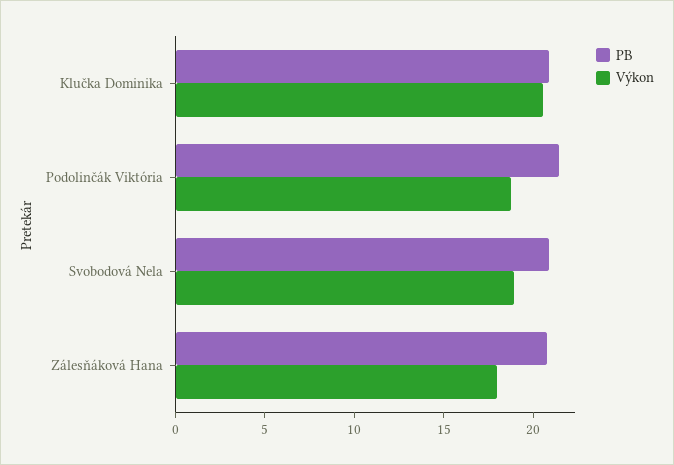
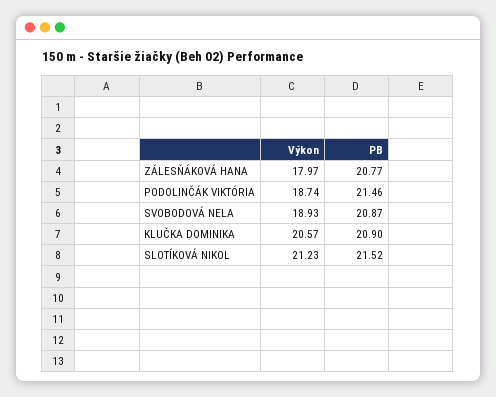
  {
    "PB": {
      "Klučka Dominika": 20.9,
      "Podolinčák Viktória": 21.46,
      "Svobodová Nela": 20.87,
-     "Zálesňáková Hana": 20.77
+     "Zálesňáková Hana": 20.77,
+     "SLOTÍKOVÁ NIKOL": 21.52
    },
    "Výkon": {
      "Klučka Dominika": 20.57,
      "Podolinčák Viktória": 18.74,
      "Svobodová Nela": 18.93,
-     "Zálesňáková Hana": 17.97
+     "Zálesňáková Hana": 17.97,
+     "SLOTÍKOVÁ NIKOL": 21.23
    }
  }

